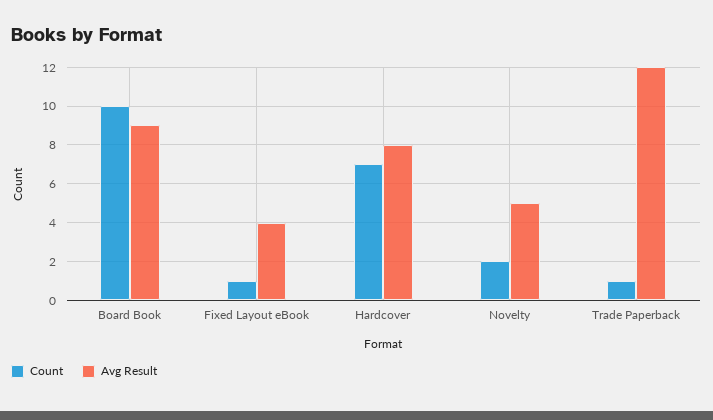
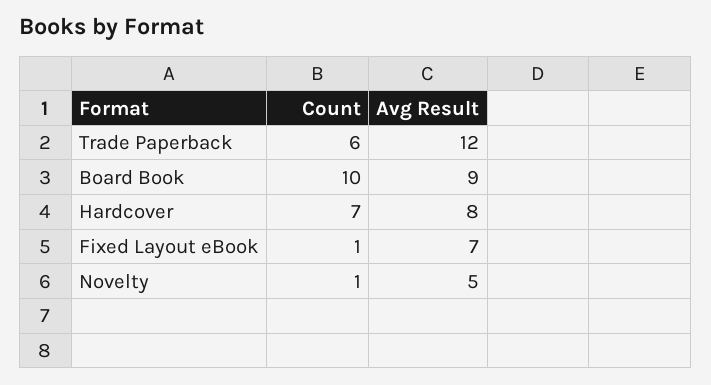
  {
    "Count": {
      "Board Book": 10,
      "Fixed Layout eBook": 1,
      "Hardcover": 7,
-     "Novelty": 2,
+     "Novelty": 1,
-     "Trade Paperback": 1
+     "Trade Paperback": 6
    },
    "Avg Result": {
      "Board Book": 9,
-     "Fixed Layout eBook": 4,
+     "Fixed Layout eBook": 7,
      "Hardcover": 8,
      "Novelty": 5,
      "Trade Paperback": 12
    }
  }

